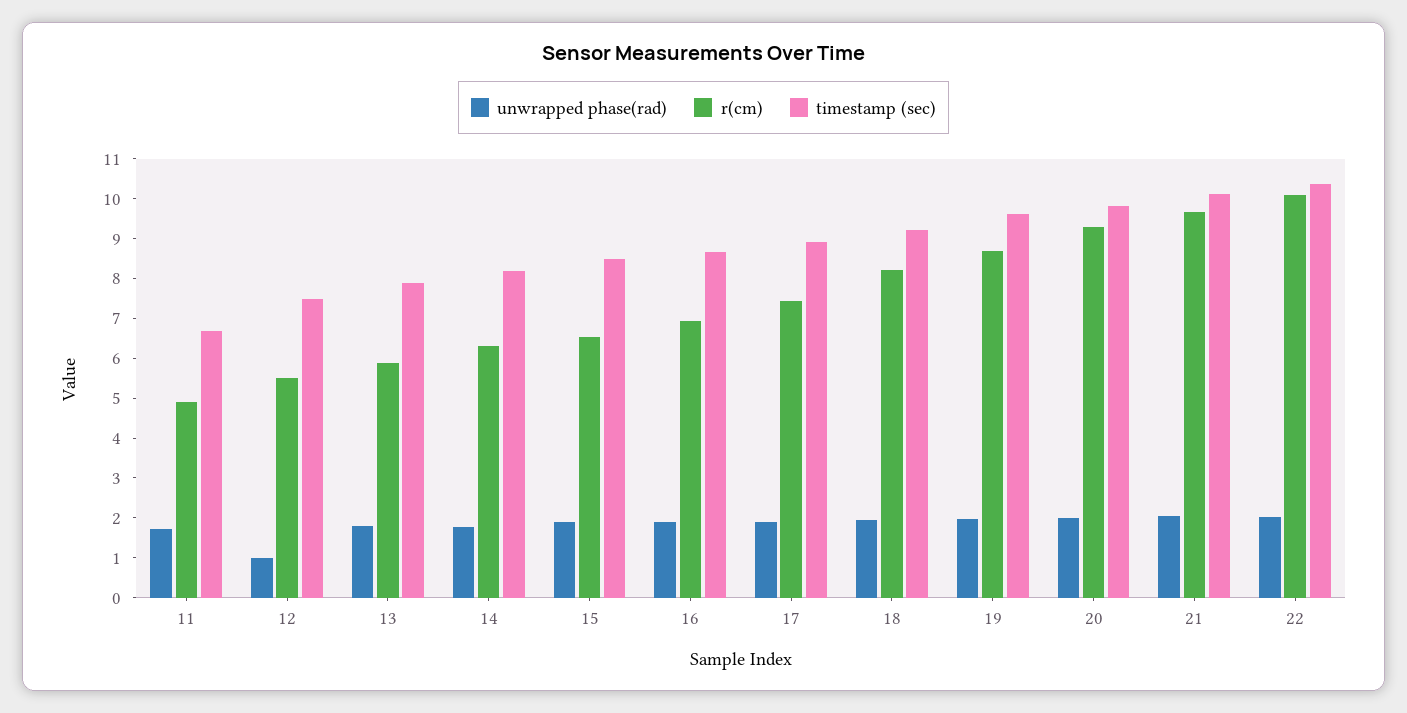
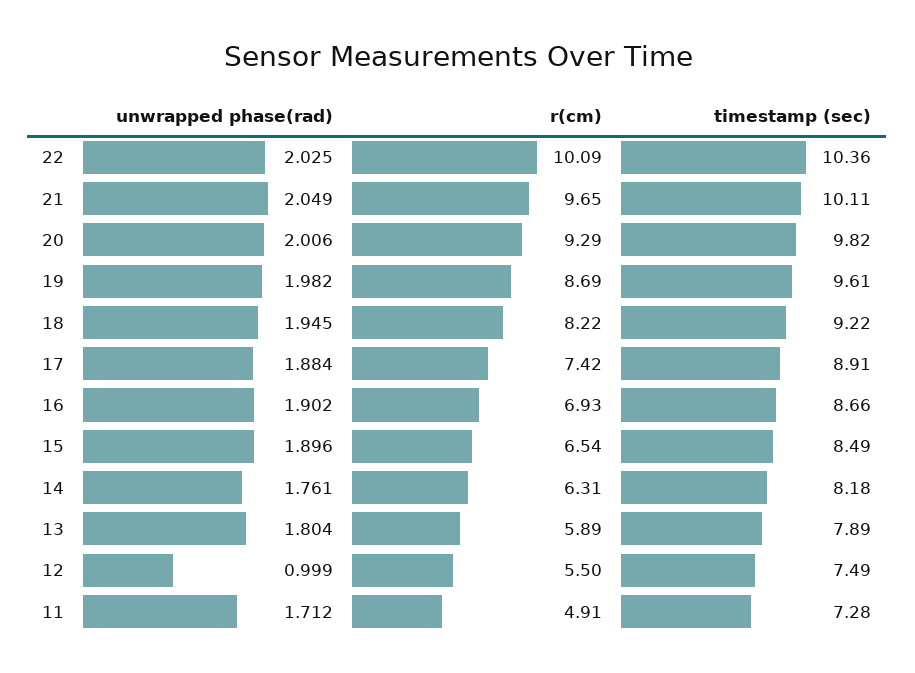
  {
    "unwrapped phase(rad)": {
      "11": 1.712,
      "12": 0.999,
      "13": 1.804,
      "14": 1.761,
      "15": 1.896,
      "16": 1.902,
      "17": 1.884,
      "18": 1.945,
      "19": 1.982,
      "20": 2.006,
      "21": 2.049,
      "22": 2.025
    },
    "r(cm)": {
      "11": 4.91,
      "12": 5.5,
      "13": 5.89,
      "14": 6.31,
      "15": 6.54,
      "16": 6.93,
      "17": 7.42,
      "18": 8.22,
      "19": 8.69,
      "20": 9.29,
      "21": 9.65,
      "22": 10.09
    },
    "timestamp (sec)": {
-     "11": 6.75,
+     "11": 7.28,
      "12": 7.49,
      "13": 7.89,
      "14": 8.18,
      "15": 8.49,
      "16": 8.66,
      "17": 8.91,
      "18": 9.22,
      "19": 9.61,
      "20": 9.82,
      "21": 10.11,
      "22": 10.36
    }
  }

